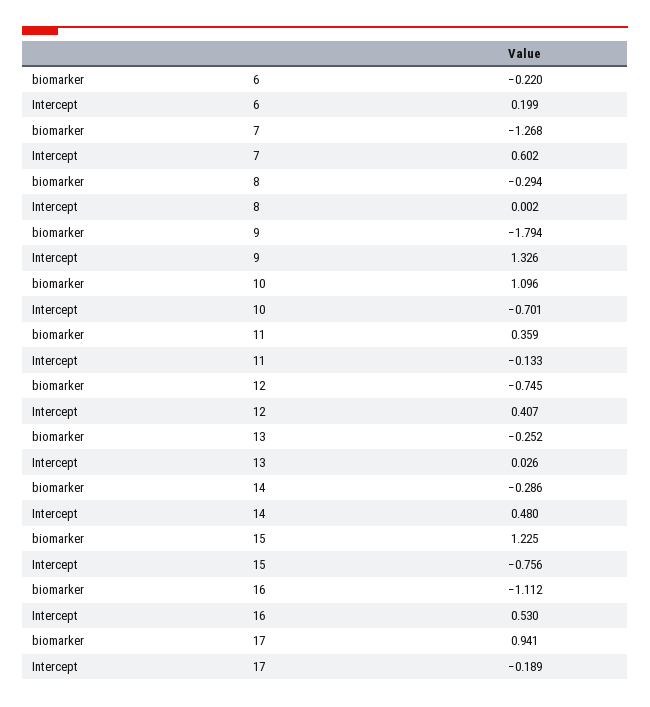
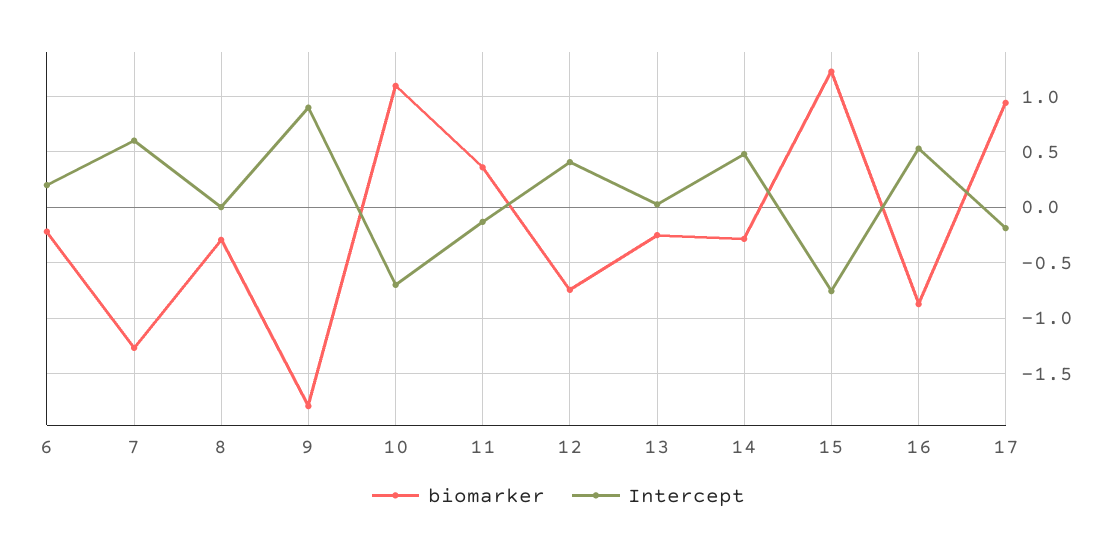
  {
    "biomarker": {
      "6": -0.22,
      "7": -1.268,
      "8": -0.294,
      "9": -1.794,
      "10": 1.096,
      "11": 0.359,
      "12": -0.745,
      "13": -0.252,
      "14": -0.286,
      "15": 1.225,
-     "16": -1.112,
+     "16": -0.9,
      "17": 0.941
    },
    "Intercept": {
      "6": 0.199,
      "7": 0.602,
      "8": 0.002,
-     "9": 1.326,
+     "9": 0.9,
      "10": -0.701,
      "11": -0.133,
      "12": 0.407,
      "13": 0.026,
      "14": 0.48,
      "15": -0.756,
      "16": 0.53,
      "17": -0.189
    }
  }

